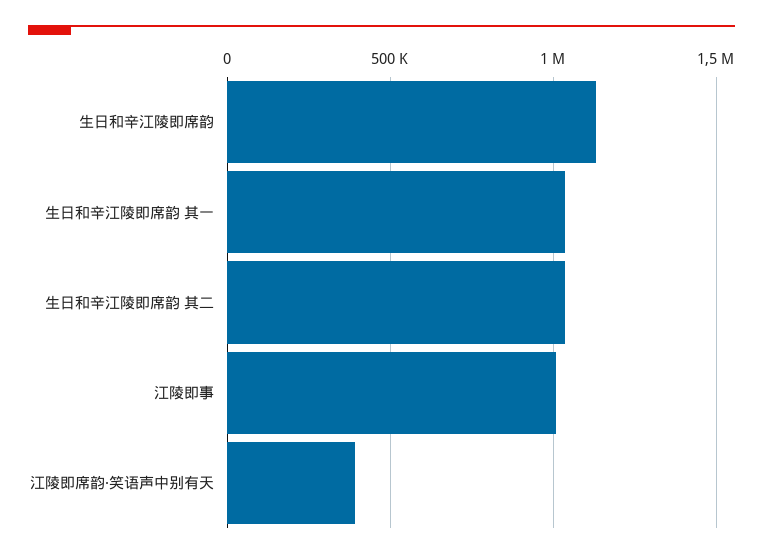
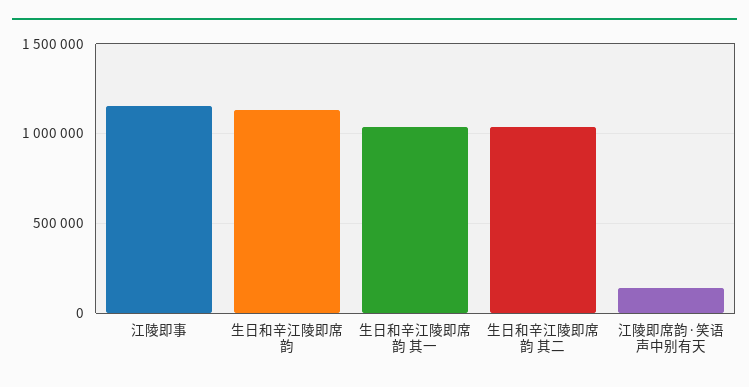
  {
    "生日和辛江陵即席韵": 1150000,
    "生日和辛江陵即席韵 其一": 1050000,
    "生日和辛江陵即席韵 其二": 1050000,
-   "江陵即事": 1000000,
+   "江陵即事": 1150000,
-   "江陵即席韵·笑语声中别有天": 400000
+   "江陵即席韵·笑语声中别有天": 150000
  }

